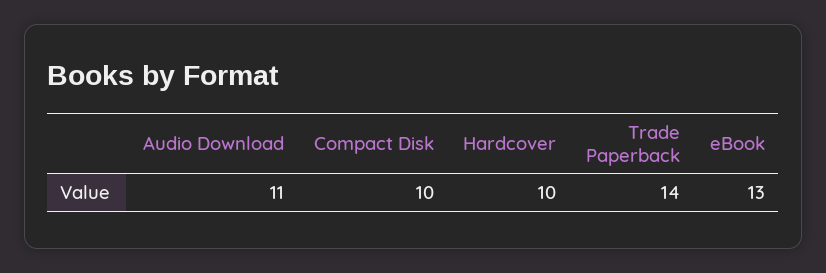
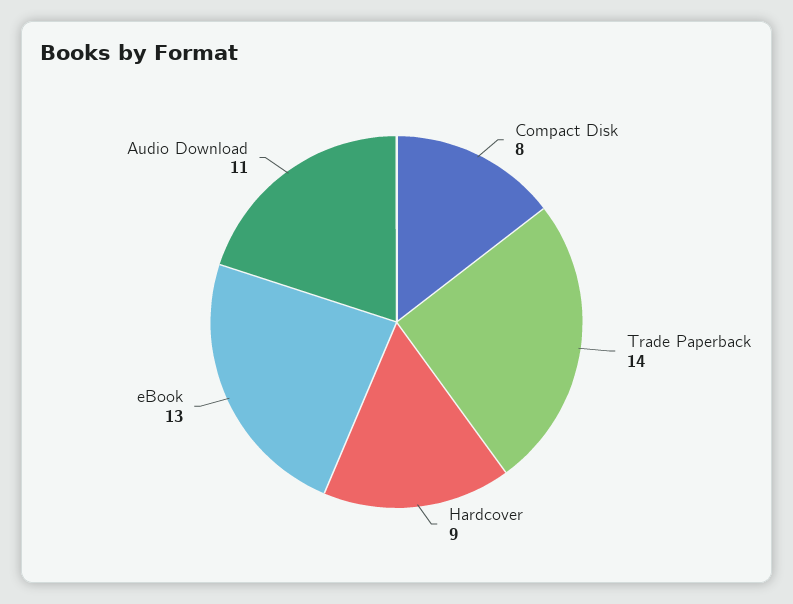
  {
    "Audio Download": 11,
-   "Compact Disk": 10,
+   "Compact Disk": 8,
-   "Hardcover": 10,
+   "Hardcover": 9,
    "Trade Paperback": 14,
    "eBook": 13
  }

